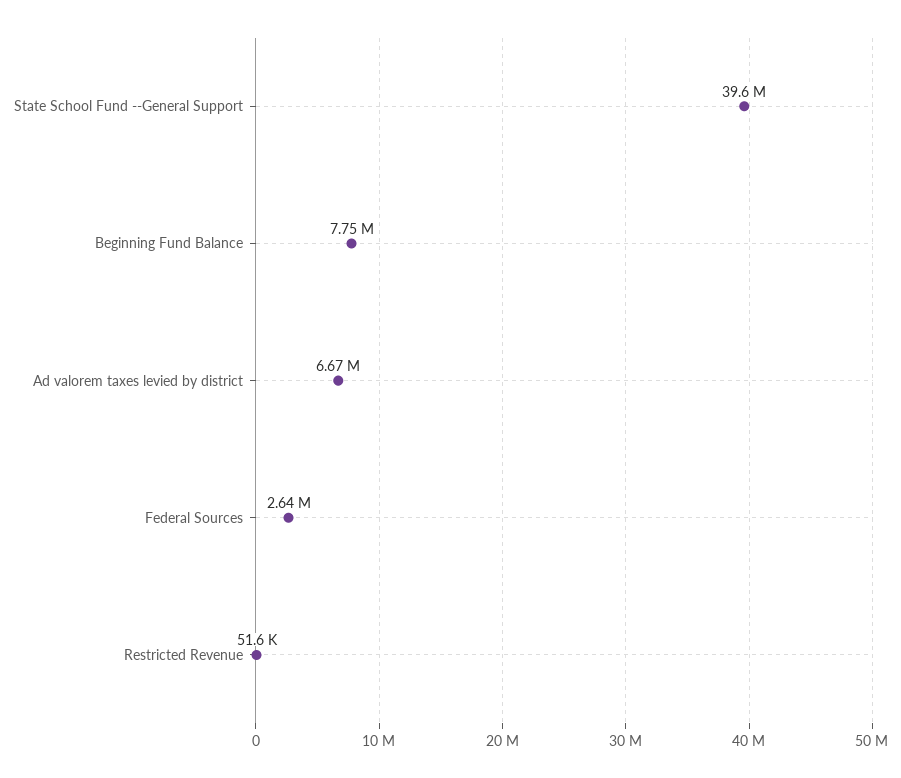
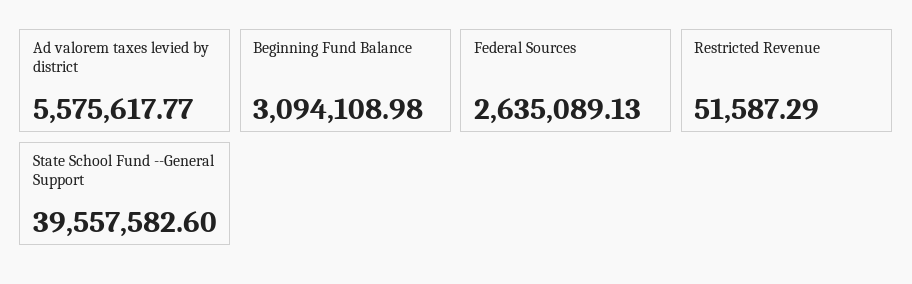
  {
    "State School Fund --General Support": 39557582.6,
-   "Beginning Fund Balance": 7750000,
+   "Beginning Fund Balance": 3094108.98,
-   "Ad valorem taxes levied by district": 6670000,
+   "Ad valorem taxes levied by district": 5575617.77,
    "Federal Sources": 2635089.13,
    "Restricted Revenue": 51587.29
  }

